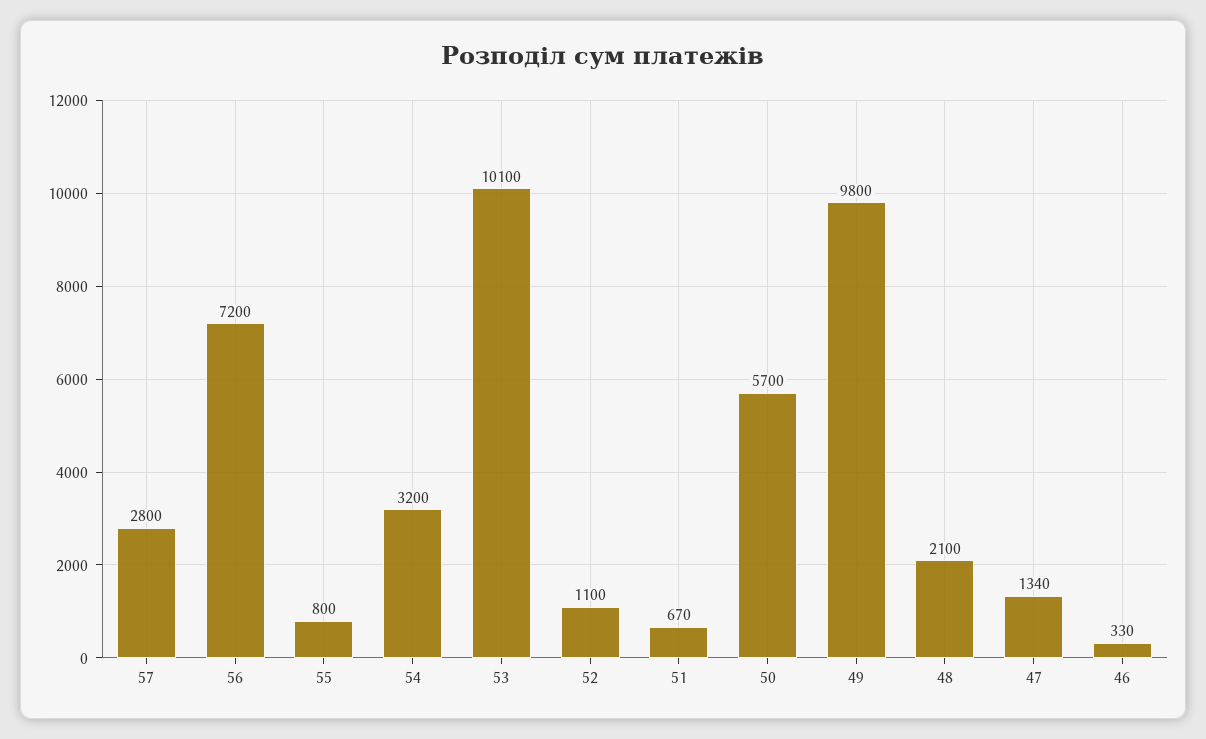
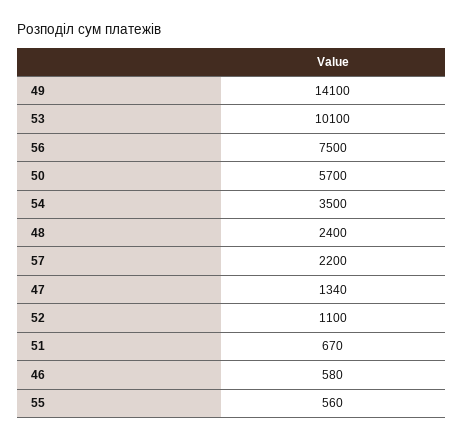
  {
-   "57": 2800,
+   "57": 2200,
-   "56": 7200,
+   "56": 7500,
-   "55": 800,
+   "55": 560,
-   "54": 3200,
+   "54": 3500,
    "53": 10100,
    "52": 1100,
    "51": 670,
    "50": 5700,
-   "49": 9800,
+   "49": 14100,
-   "48": 2100,
+   "48": 2400,
    "47": 1340,
-   "46": 330
+   "46": 580
  }

